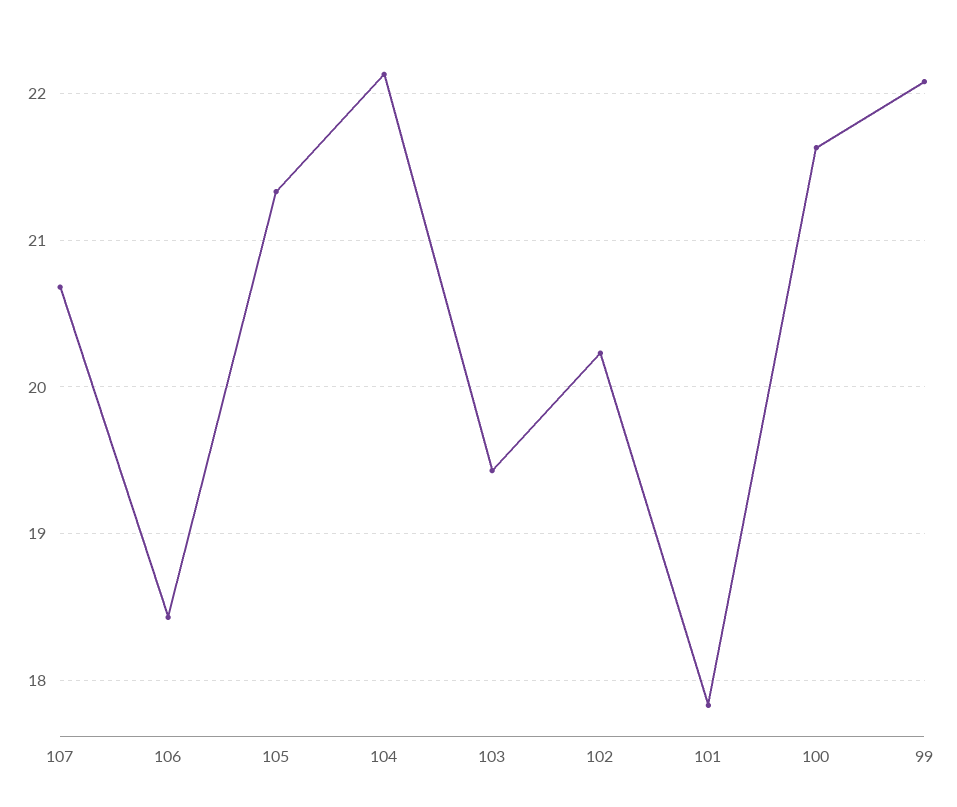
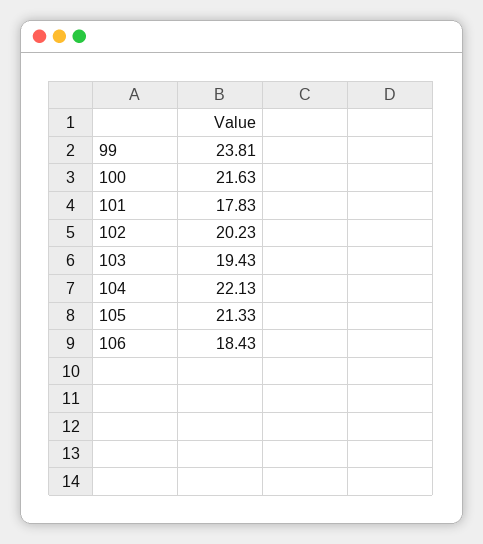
  {
-   "107": 20.7,
    "106": 18.43,
    "105": 21.33,
    "104": 22.13,
    "103": 19.43,
    "102": 20.23,
    "101": 17.83,
    "100": 21.63,
-   "99": 22.1
+   "99": 23.81
  }

